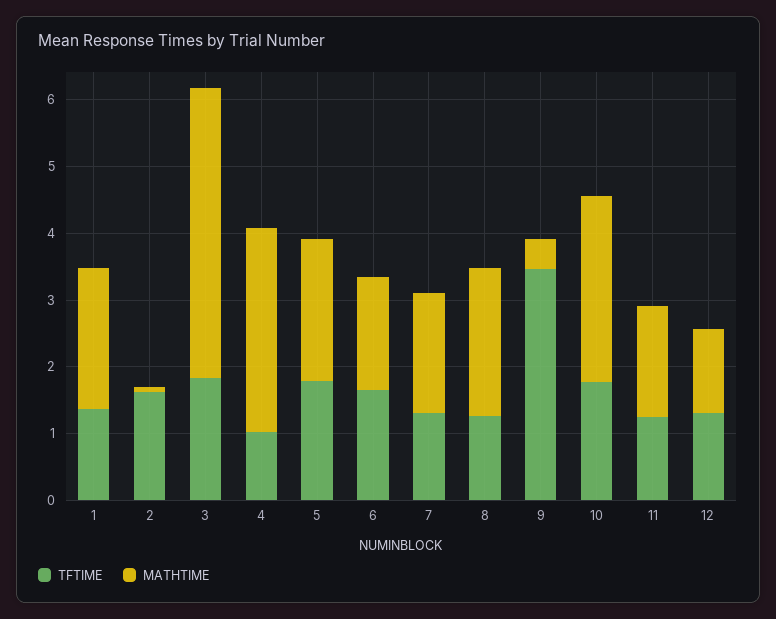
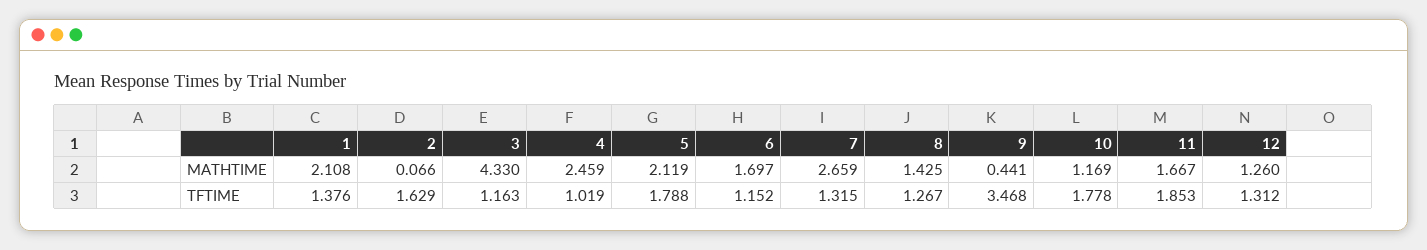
  {
    "TFTIME": {
      "1": 1.376,
      "2": 1.629,
-     "3": 1.8,
+     "3": 1.163,
      "4": 1.019,
      "5": 1.788,
-     "6": 1.6,
+     "6": 1.152,
      "7": 1.315,
      "8": 1.267,
      "9": 3.468,
      "10": 1.778,
-     "11": 1.2,
+     "11": 1.853,
      "12": 1.312
    },
    "MATHTIME": {
      "1": 2.108,
      "2": 0.066,
      "3": 4.33,
-     "4": 3,
+     "4": 2.459,
      "5": 2.119,
      "6": 1.697,
-     "7": 1.8,
+     "7": 2.659,
-     "8": 2.2,
+     "8": 1.425,
      "9": 0.441,
-     "10": 2.8,
+     "10": 1.169,
      "11": 1.667,
      "12": 1.26
    }
  }

